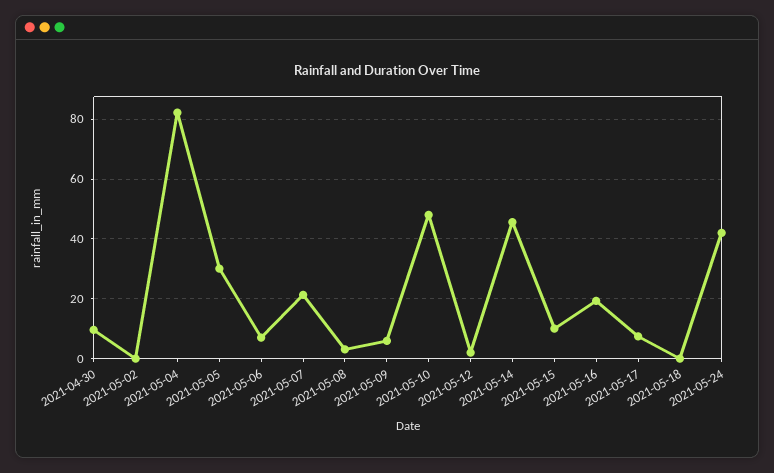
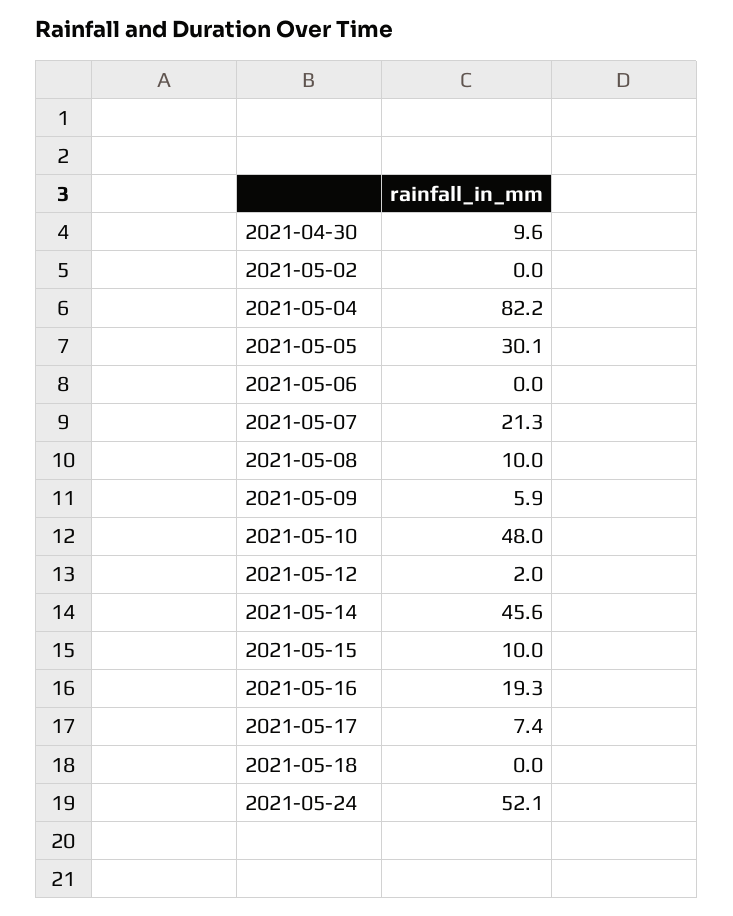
  {
    "2021-04-30": 9.6,
    "2021-05-02": 0,
    "2021-05-04": 82.2,
    "2021-05-05": 30.1,
-   "2021-05-06": 7.5,
+   "2021-05-06": 0,
    "2021-05-07": 21.3,
-   "2021-05-08": 2.5,
+   "2021-05-08": 10,
    "2021-05-09": 5.9,
    "2021-05-10": 48,
    "2021-05-12": 2,
    "2021-05-14": 45.6,
    "2021-05-15": 10,
    "2021-05-16": 19.3,
    "2021-05-17": 7.4,
    "2021-05-18": 0,
-   "2021-05-24": 42.5
+   "2021-05-24": 52.1
  }

